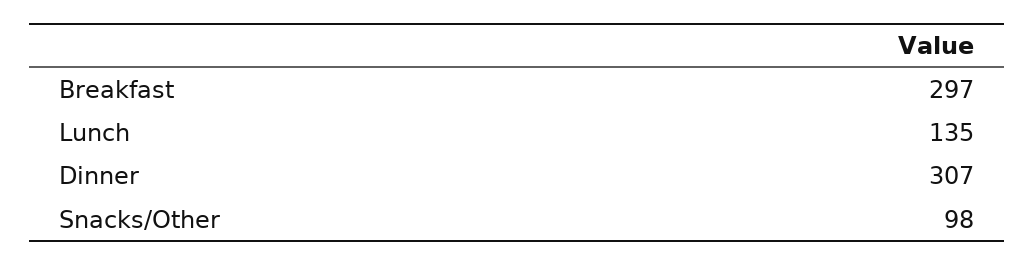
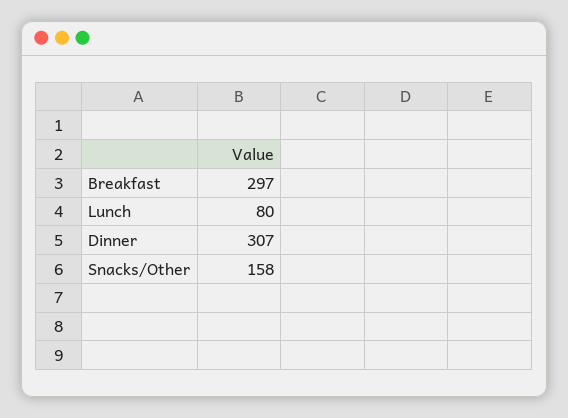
  {
    "Breakfast": 297,
-   "Lunch": 135,
+   "Lunch": 80,
    "Dinner": 307,
-   "Snacks/Other": 98
+   "Snacks/Other": 158
  }

